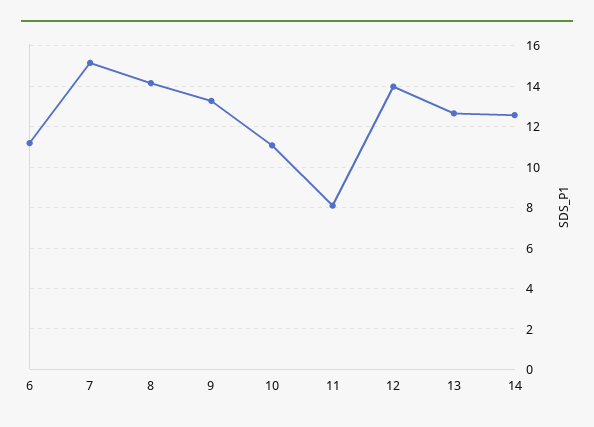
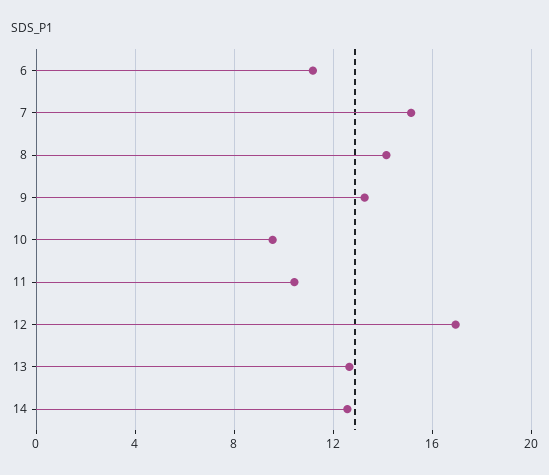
  {
    "6": 11,
    "7": 15,
    "8": 14,
    "9": 13.5,
-   "10": 11,
+   "10": 9.5,
-   "11": 8,
+   "11": 10.5,
-   "12": 14,
+   "12": 17,
    "13": 12.5,
    "14": 12.5
  }

